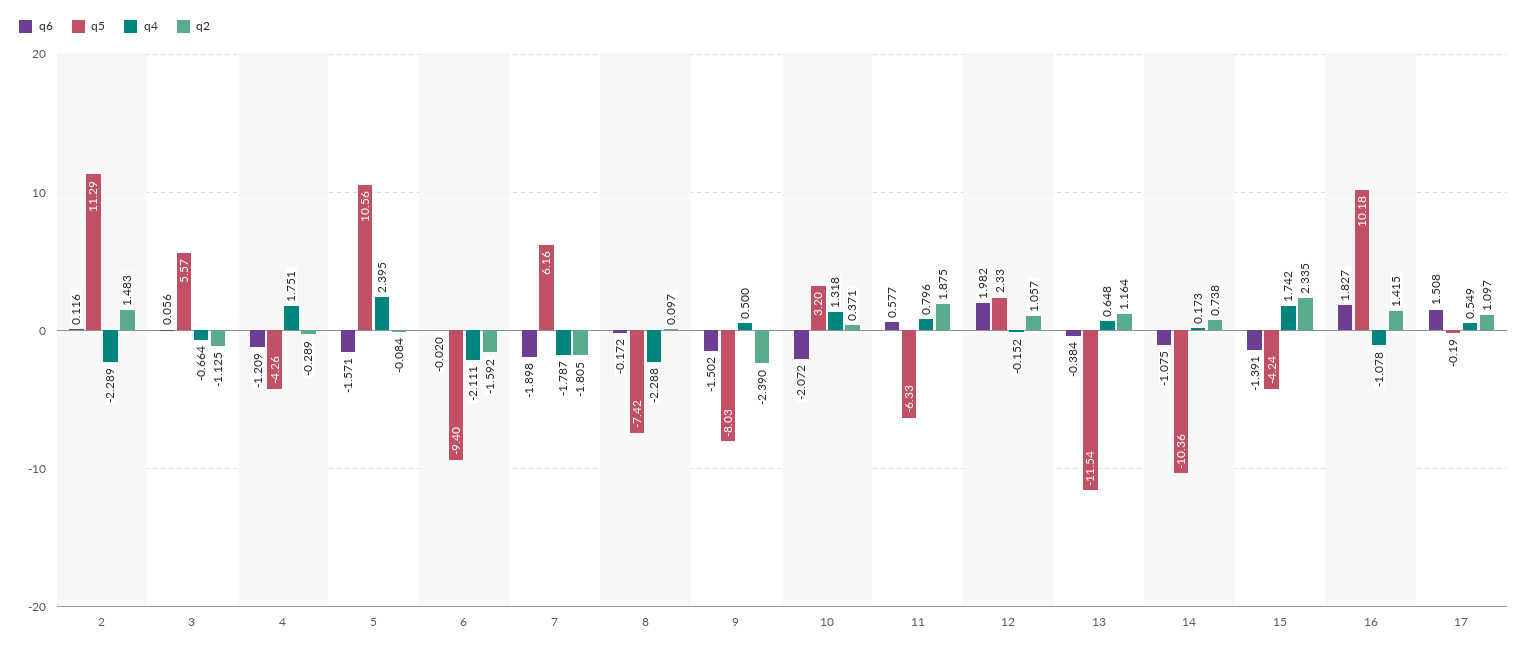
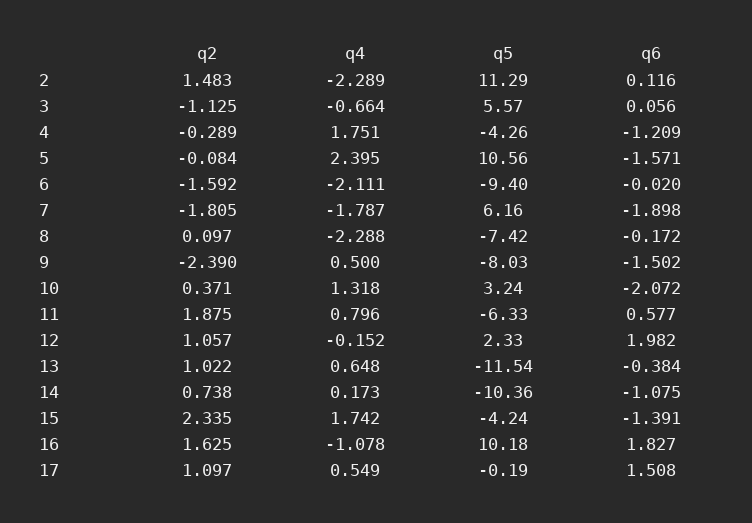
  {
    "q6": {
      "2": 0.116,
      "3": 0.056,
      "4": -1.209,
      "5": -1.571,
      "6": -0.02,
      "7": -1.898,
      "8": -0.172,
      "9": -1.502,
      "10": -2.072,
      "11": 0.577,
      "12": 1.982,
      "13": -0.384,
      "14": -1.075,
      "15": -1.391,
      "16": 1.827,
      "17": 1.508
    },
    "q5": {
      "2": 11.29,
      "3": 5.57,
      "4": -4.26,
      "5": 10.56,
      "6": -9.4,
      "7": 6.16,
      "8": -7.42,
      "9": -8.03,
-     "10": 3.2,
+     "10": 3.24,
      "11": -6.33,
      "12": 2.33,
      "13": -11.54,
      "14": -10.36,
      "15": -4.24,
      "16": 10.18,
      "17": -0.19
    },
    "q4": {
      "2": -2.289,
      "3": -0.664,
      "4": 1.751,
      "5": 2.395,
      "6": -2.111,
      "7": -1.787,
      "8": -2.288,
      "9": 0.5,
      "10": 1.318,
      "11": 0.796,
      "12": -0.152,
      "13": 0.648,
      "14": 0.173,
      "15": 1.742,
      "16": -1.078,
      "17": 0.549
    },
    "q2": {
      "2": 1.483,
      "3": -1.125,
      "4": -0.289,
      "5": -0.084,
      "6": -1.592,
      "7": -1.805,
      "8": 0.097,
      "9": -2.39,
      "10": 0.371,
      "11": 1.875,
      "12": 1.057,
-     "13": 1.164,
+     "13": 1.022,
      "14": 0.738,
      "15": 2.335,
-     "16": 1.415,
+     "16": 1.625,
      "17": 1.097
    }
  }

